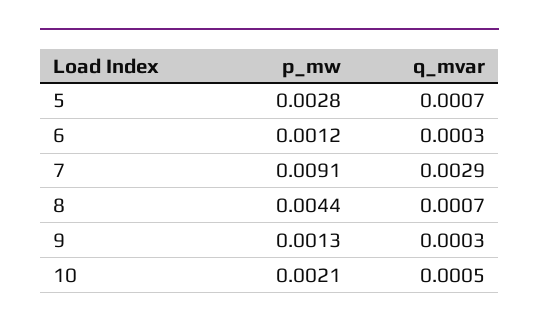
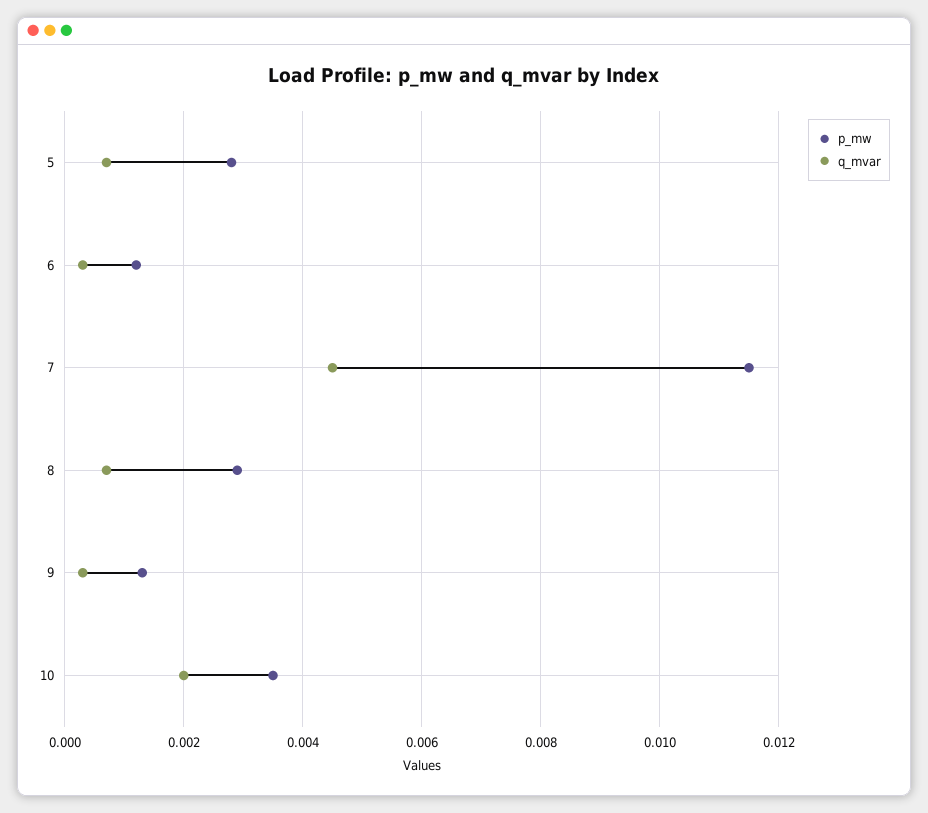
  {
    "p_mw": {
      "5": 0.0028,
      "6": 0.0012,
-     "7": 0.0091,
+     "7": 0.0115,
-     "8": 0.0044,
+     "8": 0.003,
      "9": 0.0013,
-     "10": 0.0021
+     "10": 0.0035
    },
    "q_mvar": {
      "5": 0.0007,
      "6": 0.0003,
-     "7": 0.0029,
+     "7": 0.0045,
      "8": 0.0007,
      "9": 0.0003,
-     "10": 0.0005
+     "10": 0.002
    }
  }

